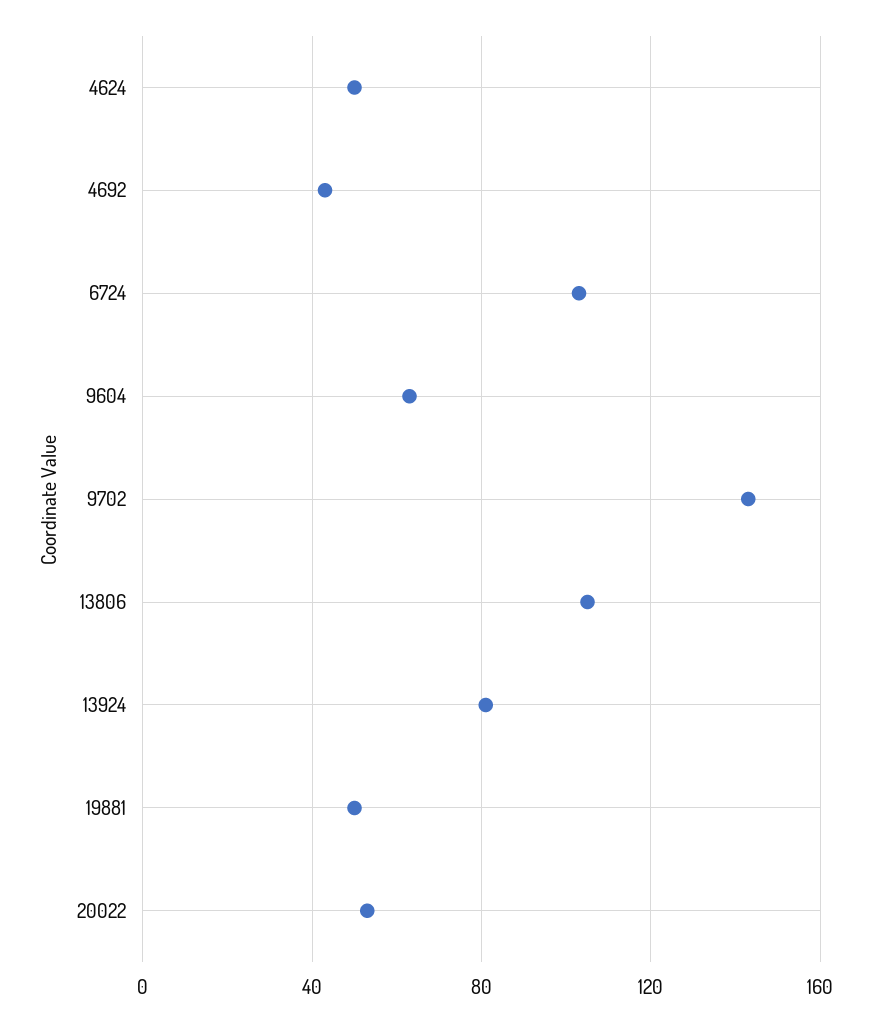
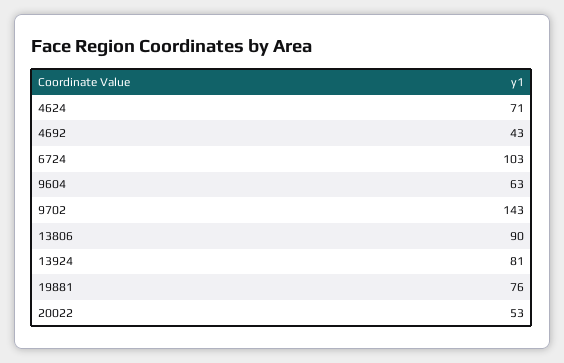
  {
-   "4624": 50,
+   "4624": 71,
    "4692": 43,
    "6724": 103,
    "9604": 63,
    "9702": 143,
-   "13806": 105,
+   "13806": 90,
    "13924": 81,
-   "19881": 50,
+   "19881": 76,
    "20022": 53
  }

